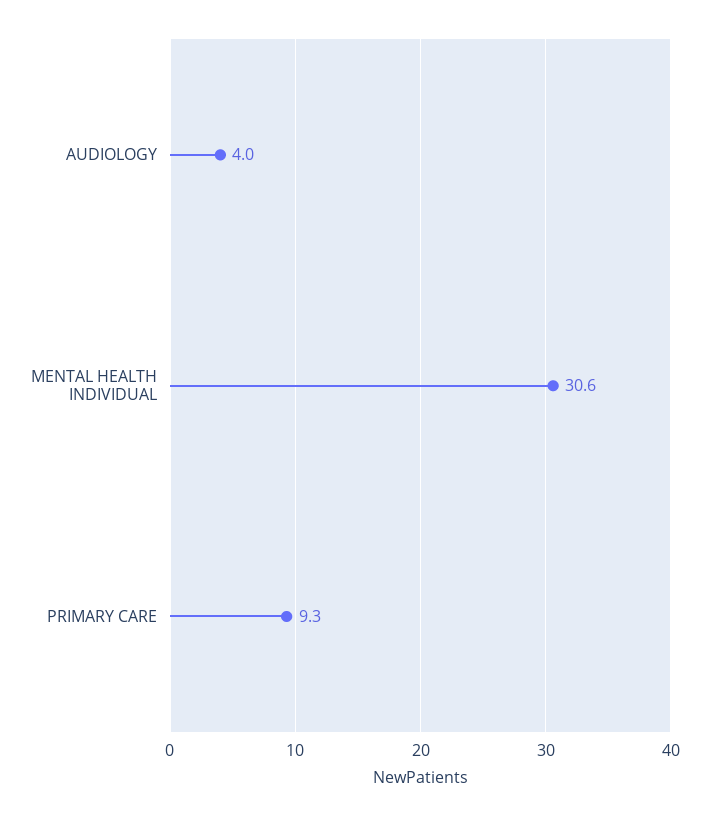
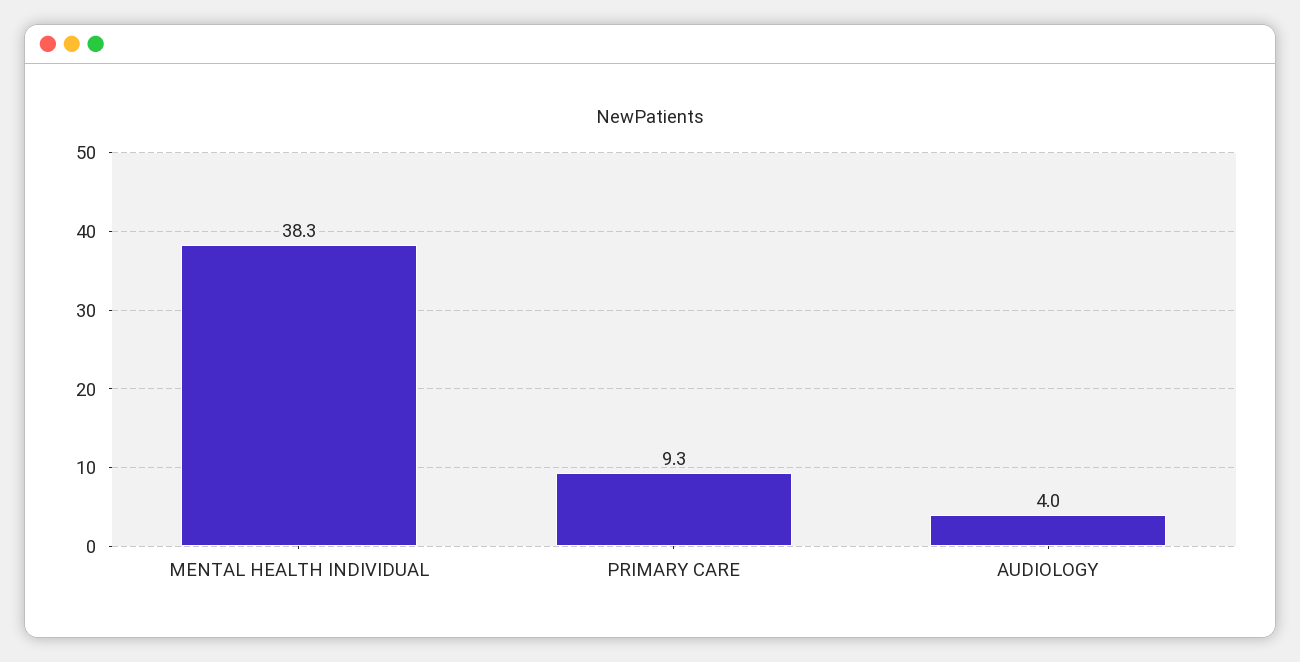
  {
    "AUDIOLOGY": 4,
-   "MENTAL HEALTH INDIVIDUAL": 30.6,
+   "MENTAL HEALTH INDIVIDUAL": 38.3,
    "PRIMARY CARE": 9.3
  }

